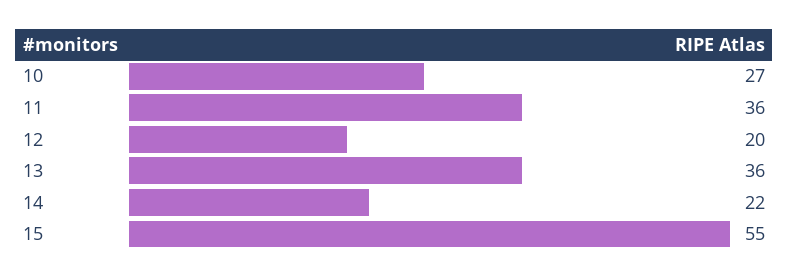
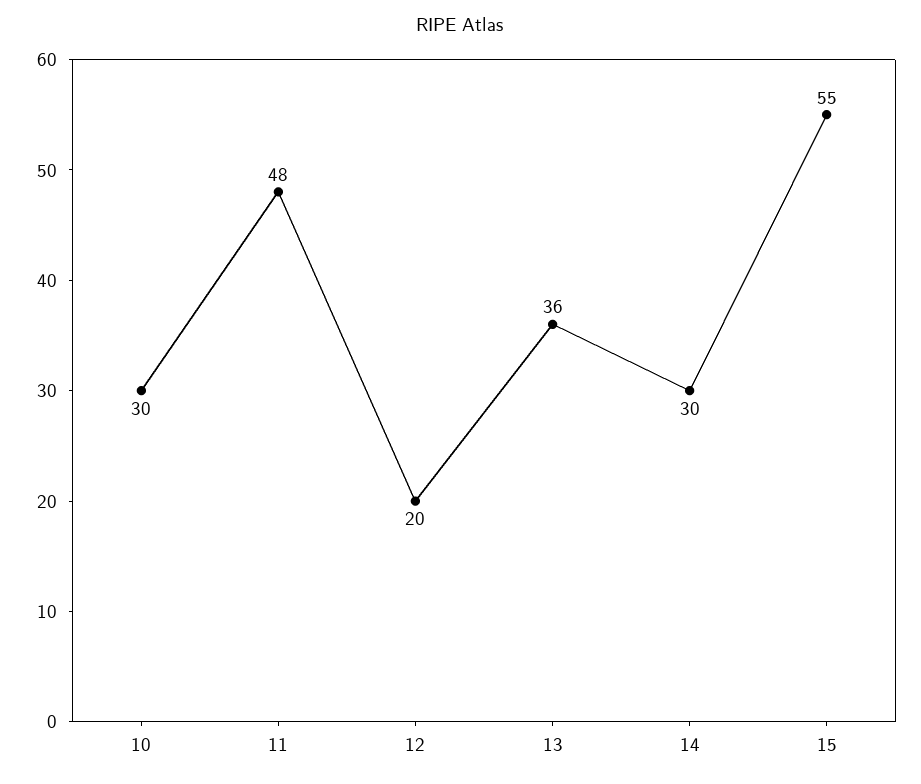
  {
-   "10": 27,
+   "10": 30,
-   "11": 36,
+   "11": 48,
    "12": 20,
    "13": 36,
-   "14": 22,
+   "14": 30,
    "15": 55
  }

